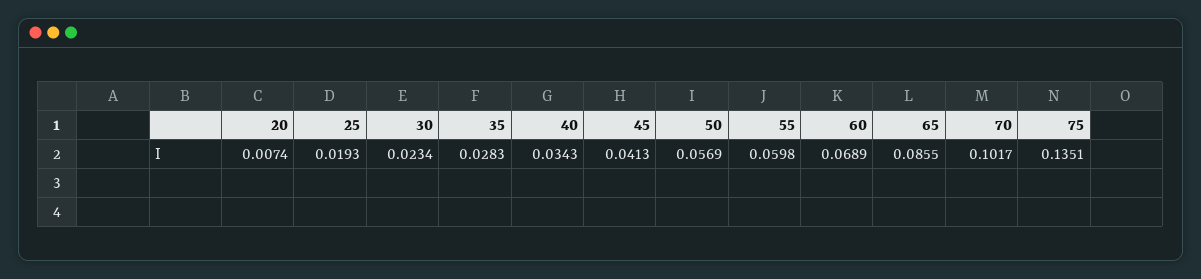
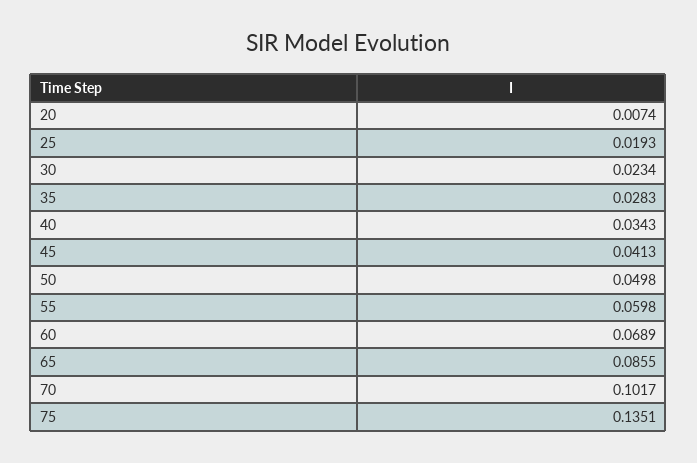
  {
    "20": 0.0074,
    "25": 0.0193,
    "30": 0.0234,
    "35": 0.0283,
    "40": 0.0343,
    "45": 0.0413,
-   "50": 0.0569,
+   "50": 0.0498,
    "55": 0.0598,
    "60": 0.0689,
    "65": 0.0855,
    "70": 0.1017,
    "75": 0.1351
  }

